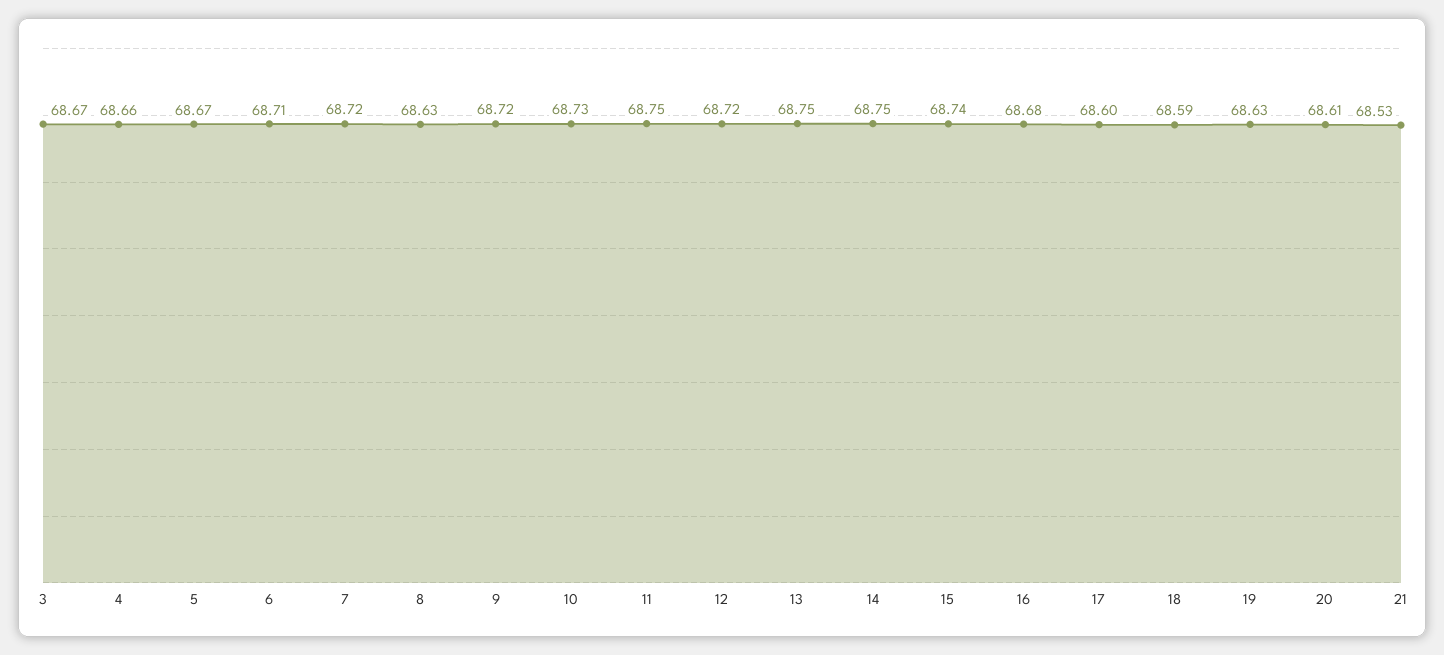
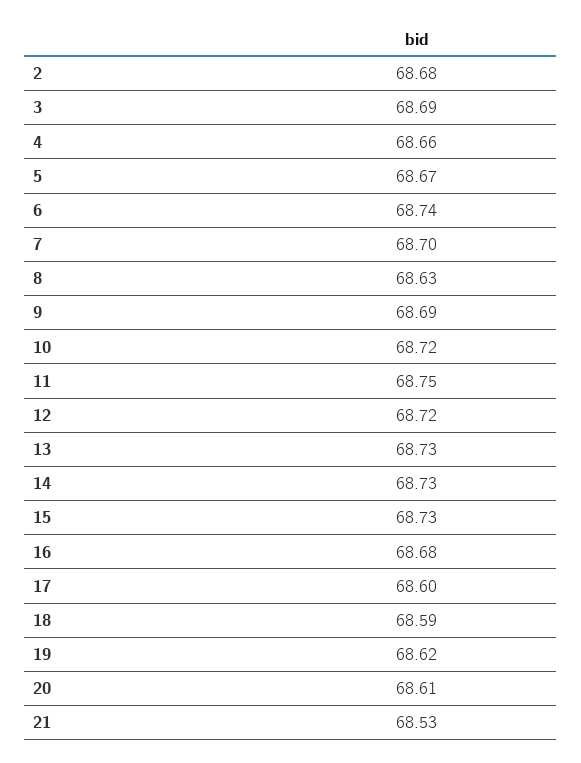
  {
-   "3": 68.67,
+   "3": 68.69,
    "4": 68.66,
    "5": 68.67,
-   "6": 68.71,
+   "6": 68.74,
-   "7": 68.72,
+   "7": 68.7,
    "8": 68.63,
-   "9": 68.72,
+   "9": 68.69,
-   "10": 68.73,
+   "10": 68.72,
    "11": 68.75,
    "12": 68.72,
-   "13": 68.75,
+   "13": 68.73,
-   "14": 68.75,
+   "14": 68.73,
-   "15": 68.74,
+   "15": 68.73,
    "16": 68.68,
    "17": 68.6,
    "18": 68.59,
-   "19": 68.63,
+   "19": 68.62,
    "20": 68.61,
-   "21": 68.53
+   "21": 68.53,
+   "2": 68.68
  }

